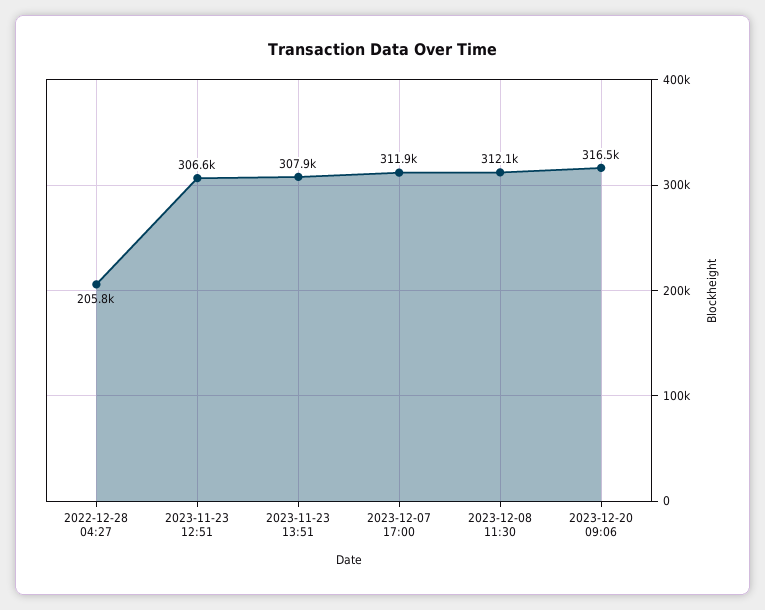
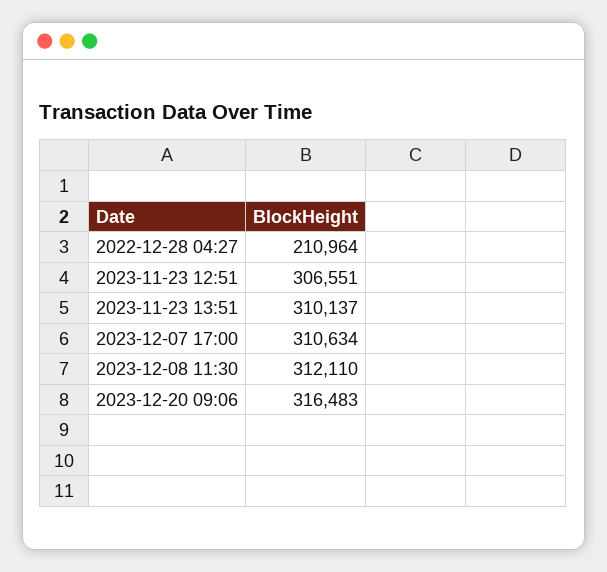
  {
-   "2022-12-28 04:27": 205800,
+   "2022-12-28 04:27": 210964,
    "2023-11-23 12:51": 306551,
-   "2023-11-23 13:51": 307900,
+   "2023-11-23 13:51": 310137,
-   "2023-12-07 17:00": 311900,
+   "2023-12-07 17:00": 310634,
    "2023-12-08 11:30": 312110,
    "2023-12-20 09:06": 316483
  }

